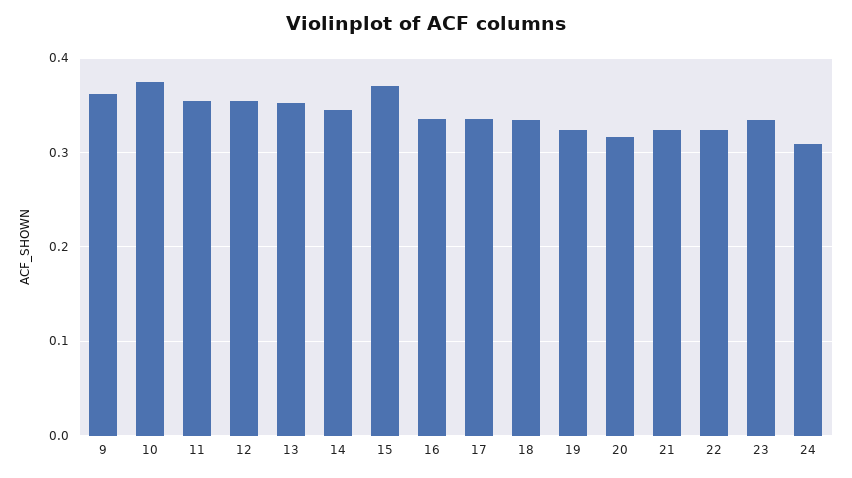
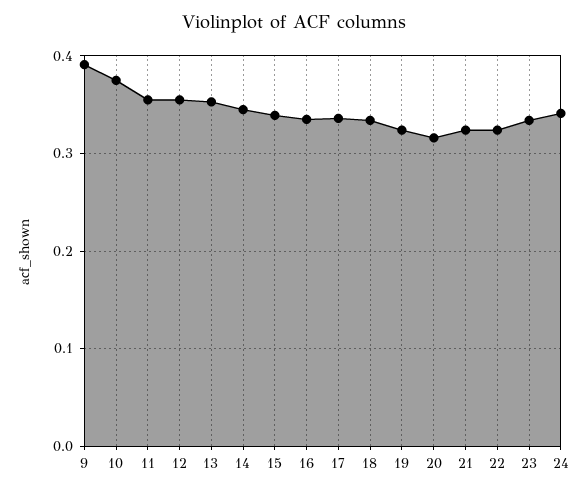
  {
-   "9": 0.36,
+   "9": 0.39,
    "10": 0.38,
    "11": 0.36,
    "12": 0.36,
    "13": 0.35,
    "14": 0.35,
-   "15": 0.37,
+   "15": 0.34,
    "16": 0.34,
    "17": 0.34,
    "18": 0.33,
    "19": 0.32,
    "20": 0.32,
    "21": 0.32,
    "22": 0.32,
    "23": 0.33,
-   "24": 0.31
+   "24": 0.34
  }

